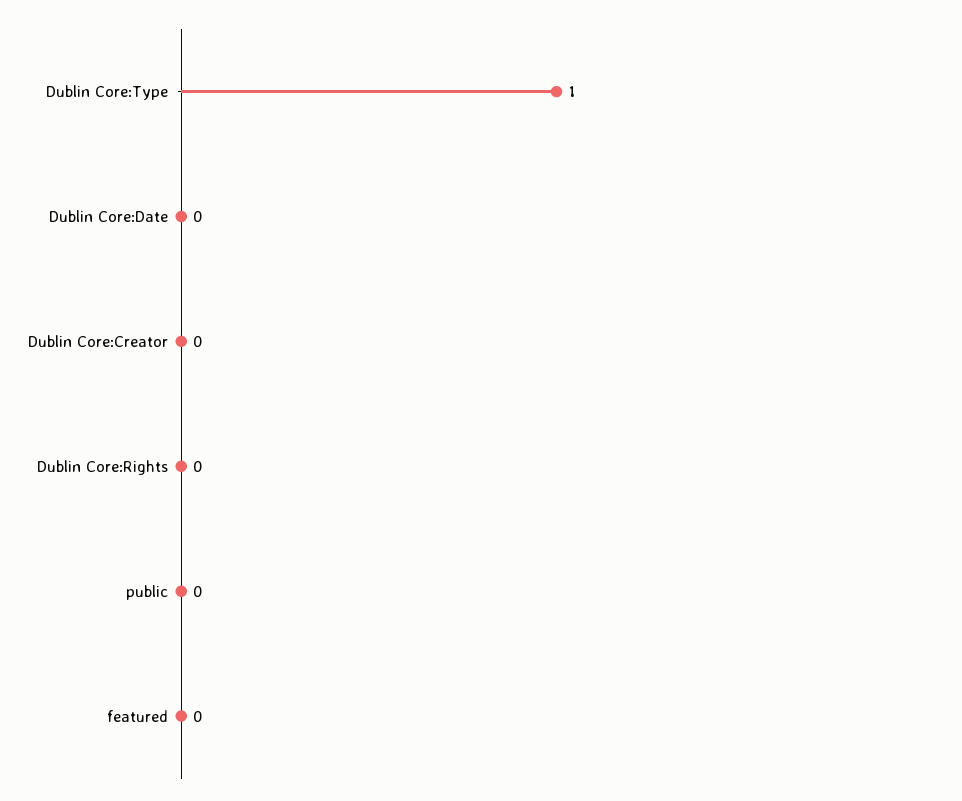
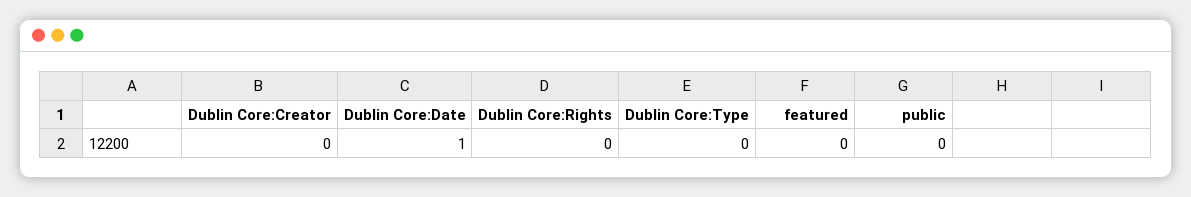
  {
-   "Dublin Core:Type": 1,
+   "Dublin Core:Type": 0,
-   "Dublin Core:Date": 0,
+   "Dublin Core:Date": 1,
    "Dublin Core:Creator": 0,
    "Dublin Core:Rights": 0,
    "public": 0,
    "featured": 0
  }

